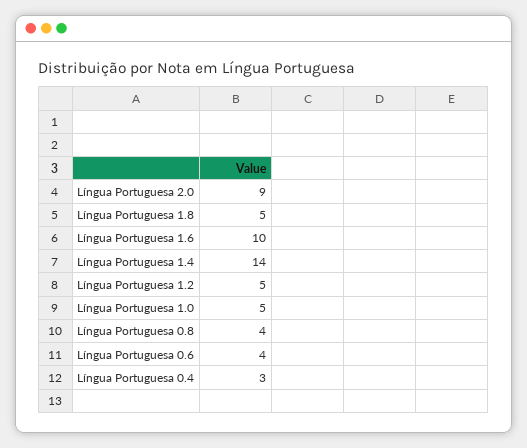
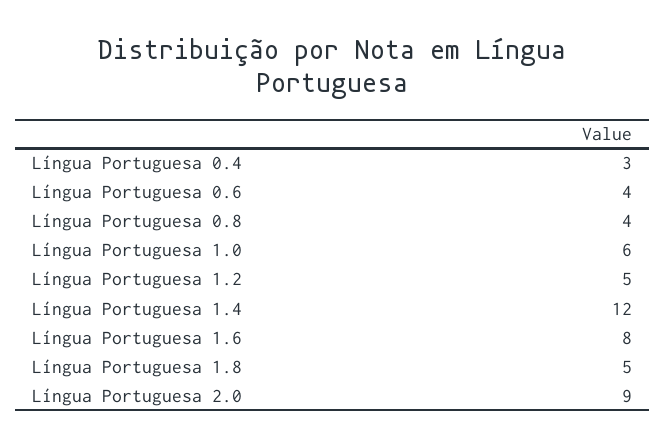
  {
    "Língua Portuguesa 2.0": 9,
    "Língua Portuguesa 1.8": 5,
-   "Língua Portuguesa 1.6": 10,
+   "Língua Portuguesa 1.6": 8,
-   "Língua Portuguesa 1.4": 14,
+   "Língua Portuguesa 1.4": 12,
    "Língua Portuguesa 1.2": 5,
-   "Língua Portuguesa 1.0": 5,
+   "Língua Portuguesa 1.0": 6,
    "Língua Portuguesa 0.8": 4,
    "Língua Portuguesa 0.6": 4,
    "Língua Portuguesa 0.4": 3
  }

